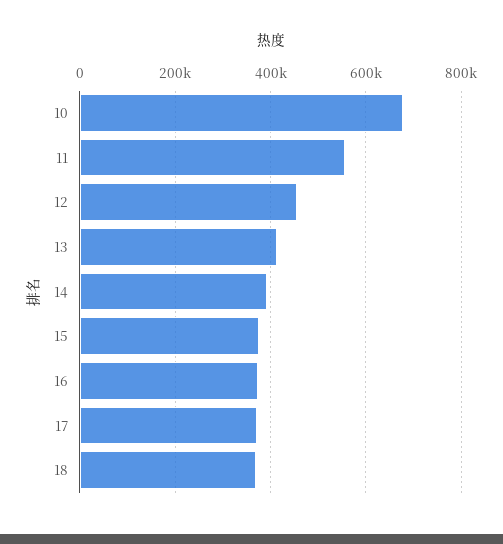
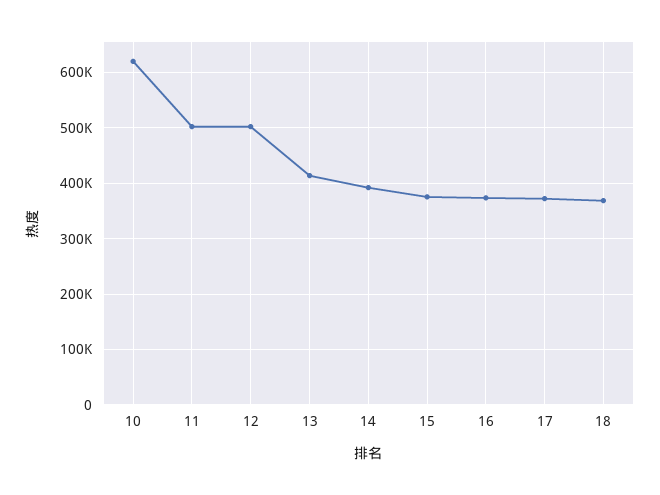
  {
-   "10": 680000,
+   "10": 620000,
-   "11": 560000,
+   "11": 500000,
-   "12": 460000,
+   "12": 500000,
    "13": 420000,
    "14": 400000,
    "15": 380000,
    "16": 380000,
    "17": 380000,
    "18": 360000
  }

